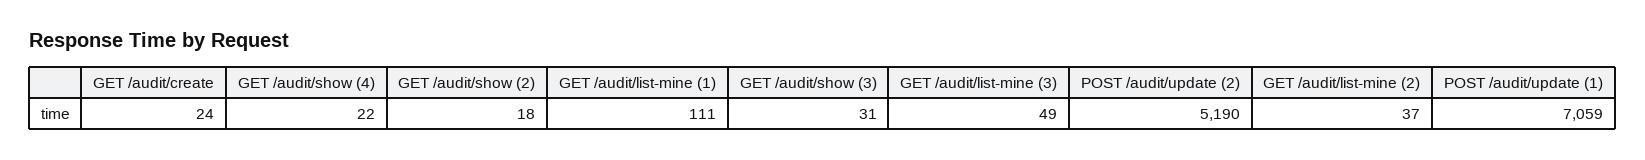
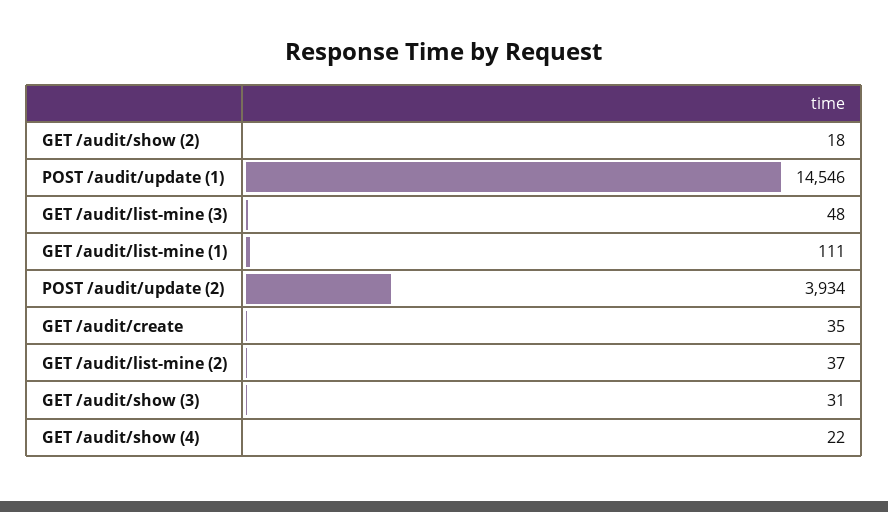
  {
-   "GET /audit/create": 24,
+   "GET /audit/create": 35,
    "GET /audit/show (4)": 22,
    "GET /audit/show (2)": 18,
    "GET /audit/list-mine (1)": 111,
    "GET /audit/show (3)": 31,
-   "GET /audit/list-mine (3)": 49,
+   "GET /audit/list-mine (3)": 48,
-   "POST /audit/update (2)": 5190,
+   "POST /audit/update (2)": 3934,
    "GET /audit/list-mine (2)": 37,
-   "POST /audit/update (1)": 7059
+   "POST /audit/update (1)": 14546
  }

